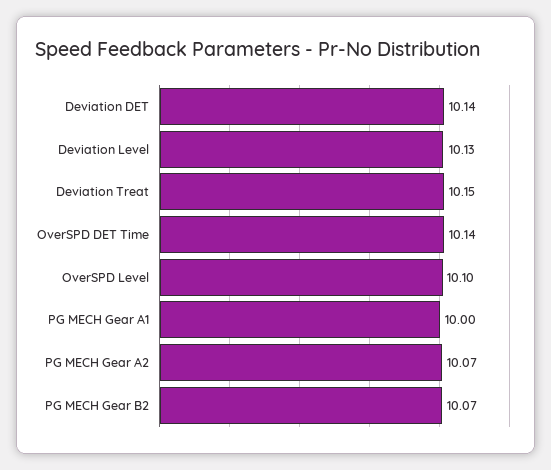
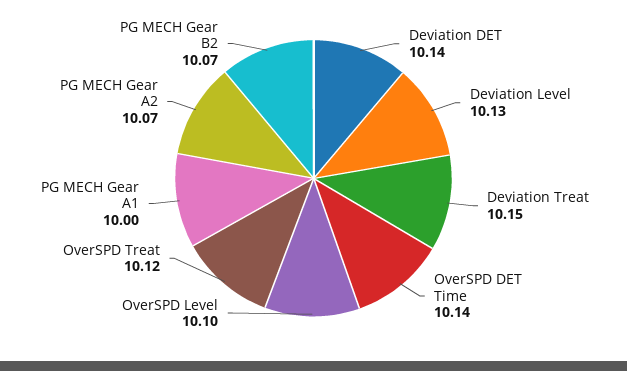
  {
    "Deviation DET": 10.14,
    "Deviation Level": 10.13,
    "Deviation Treat": 10.15,
    "OverSPD DET Time": 10.14,
    "OverSPD Level": 10.1,
    "PG MECH Gear A1": 10,
    "PG MECH Gear A2": 10.07,
-   "PG MECH Gear B2": 10.07
+   "PG MECH Gear B2": 10.07,
+   "OverSPD Treat": 10.12
  }

